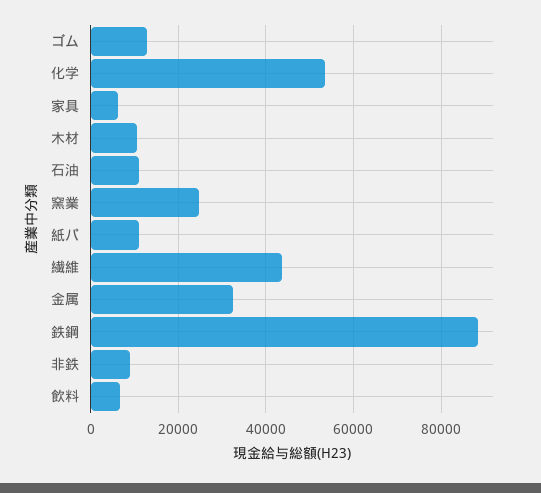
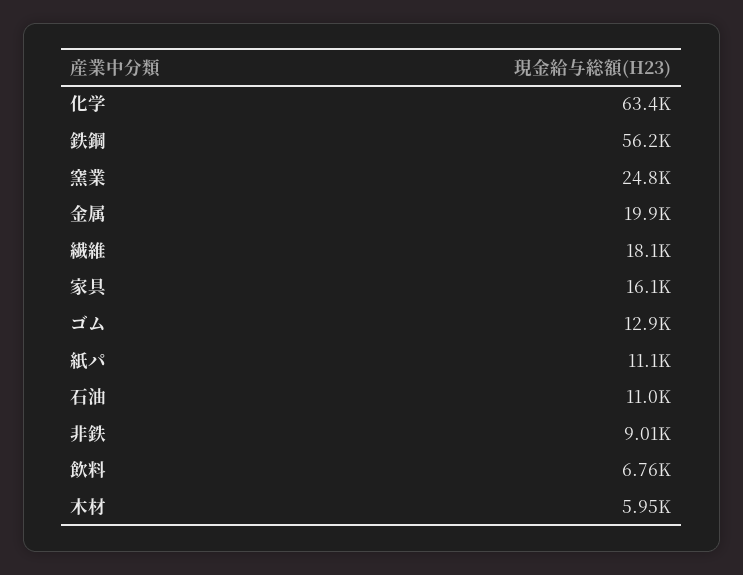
  {
    "ゴム": 12900,
-   "化学": 54000,
+   "化学": 63400,
-   "家具": 6000,
+   "家具": 16100,
-   "木材": 10000,
+   "木材": 5950,
    "石油": 11000,
    "窯業": 24800,
    "紙パ": 11100,
-   "繊維": 44000,
+   "繊維": 18100,
-   "金属": 32000,
+   "金属": 19900,
-   "鉄鋼": 88000,
+   "鉄鋼": 56200,
    "非鉄": 9010,
    "飲料": 6760
  }

